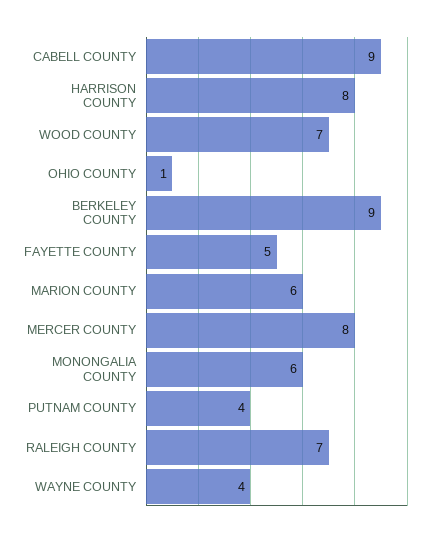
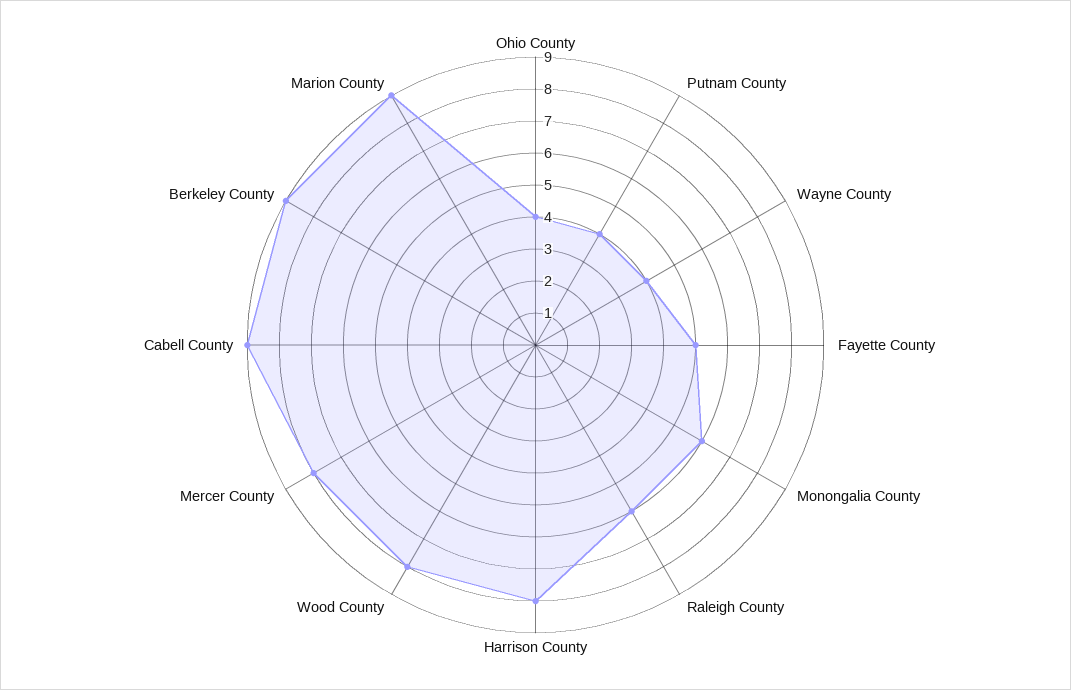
  {
    "CABELL COUNTY": 9,
    "HARRISON COUNTY": 8,
-   "WOOD COUNTY": 7,
+   "WOOD COUNTY": 8,
-   "OHIO COUNTY": 1,
+   "OHIO COUNTY": 4,
    "BERKELEY COUNTY": 9,
    "FAYETTE COUNTY": 5,
-   "MARION COUNTY": 6,
+   "MARION COUNTY": 9,
    "MERCER COUNTY": 8,
    "MONONGALIA COUNTY": 6,
    "PUTNAM COUNTY": 4,
-   "RALEIGH COUNTY": 7,
+   "RALEIGH COUNTY": 6,
    "WAYNE COUNTY": 4
  }

